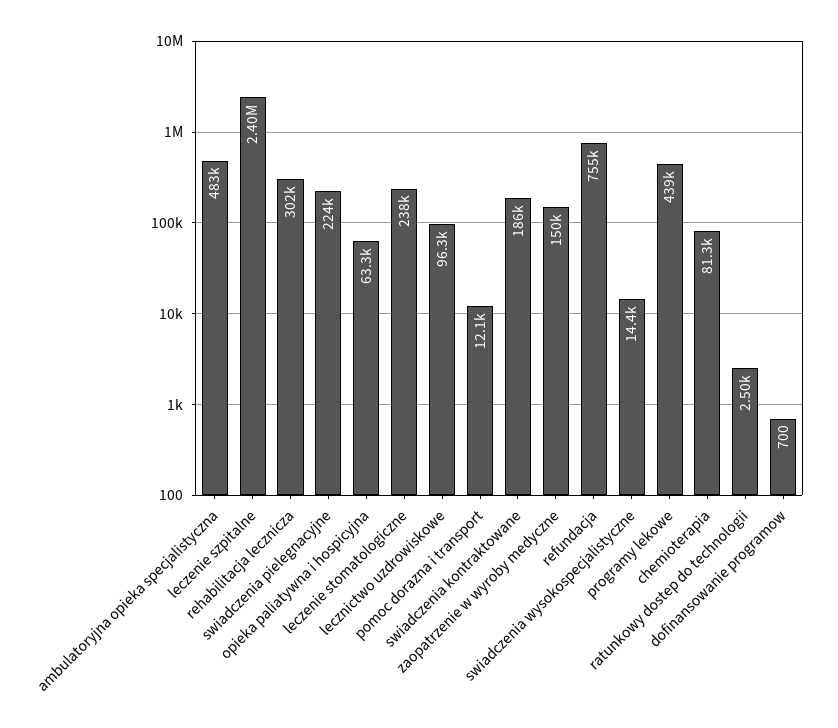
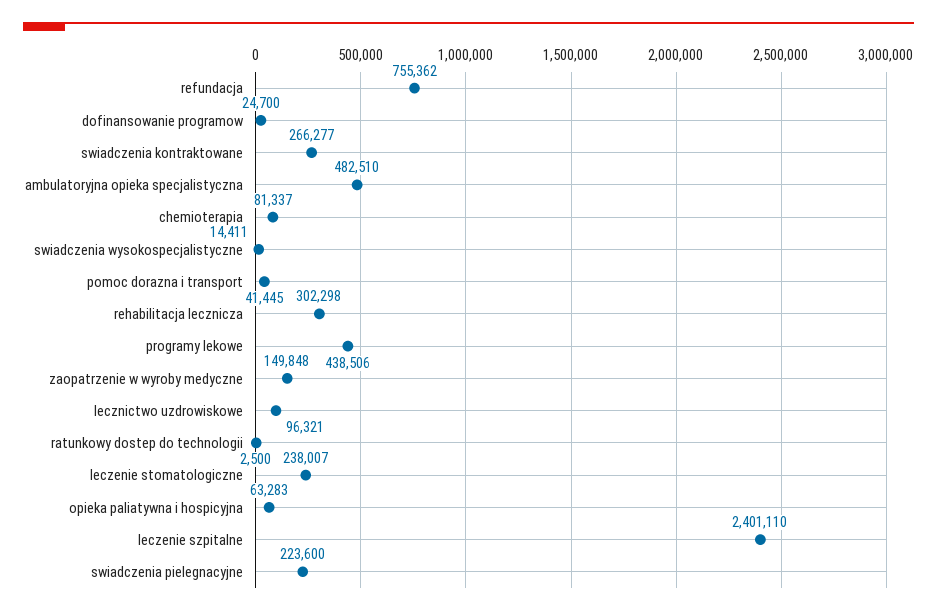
  {
    "ambulatoryjna opieka specjalistyczna": 482510,
    "leczenie szpitalne": 2401110,
    "rehabilitacja lecznicza": 302298,
    "swiadczenia pielegnacyjne": 223600,
    "opieka paliatywna i hospicyjna": 63283,
    "leczenie stomatologiczne": 238007,
    "lecznictwo uzdrowiskowe": 96321,
-   "pomoc dorazna i transport": 12100,
+   "pomoc dorazna i transport": 41445,
-   "swiadczenia kontraktowane": 186000,
+   "swiadczenia kontraktowane": 266277,
    "zaopatrzenie w wyroby medyczne": 149848,
    "refundacja": 755362,
    "swiadczenia wysokospecjalistyczne": 14411,
    "programy lekowe": 438506,
    "chemioterapia": 81337,
    "ratunkowy dostep do technologii": 2500,
-   "dofinansowanie programow": 700
+   "dofinansowanie programow": 24700
  }

